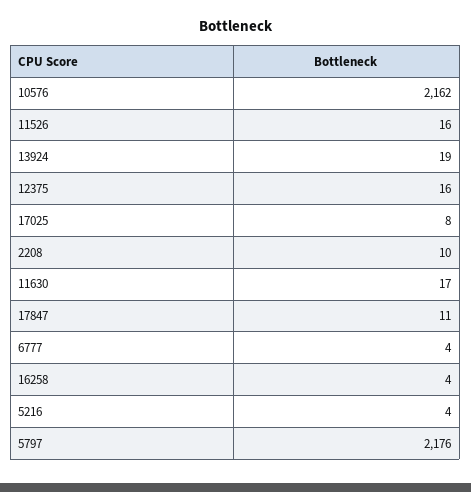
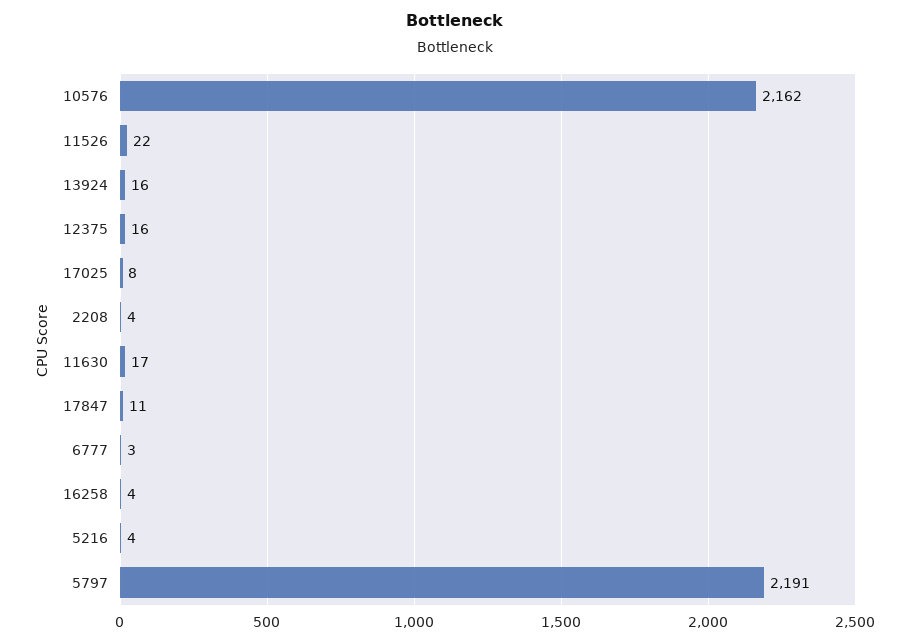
  {
    "10576": 2162,
-   "11526": 16,
+   "11526": 22,
-   "13924": 19,
+   "13924": 16,
    "12375": 16,
    "17025": 8,
-   "2208": 10,
+   "2208": 4,
    "11630": 17,
    "17847": 11,
-   "6777": 4,
+   "6777": 3,
    "16258": 4,
    "5216": 4,
-   "5797": 2176
+   "5797": 2191
  }

